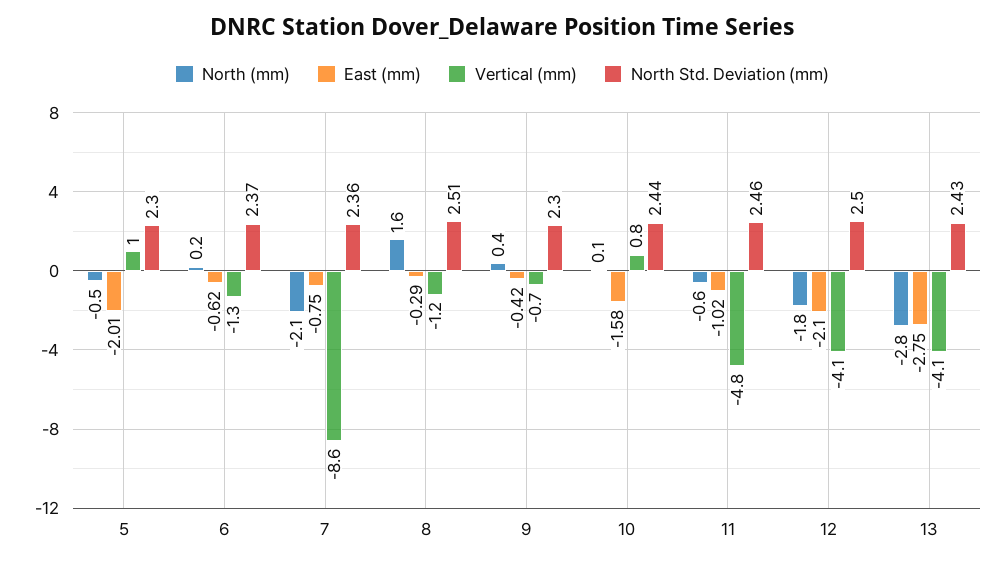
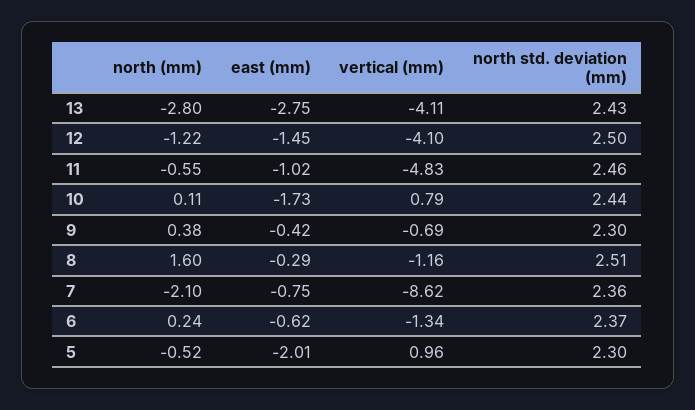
  {
    "North (mm)": {
      "5": -0.52,
      "6": 0.24,
      "7": -2.1,
      "8": 1.6,
      "9": 0.38,
      "10": 0.11,
      "11": -0.55,
-     "12": -1.8,
+     "12": -1.22,
      "13": -2.8
    },
    "East (mm)": {
      "5": -2.01,
      "6": -0.62,
      "7": -0.75,
      "8": -0.29,
      "9": -0.42,
-     "10": -1.58,
+     "10": -1.73,
      "11": -1.02,
-     "12": -2.1,
+     "12": -1.45,
      "13": -2.75
    },
    "Vertical (mm)": {
      "5": 0.96,
      "6": -1.34,
      "7": -8.62,
      "8": -1.16,
      "9": -0.69,
      "10": 0.79,
      "11": -4.83,
      "12": -4.1,
      "13": -4.11
    },
    "North Std. Deviation (mm)": {
      "5": 2.3,
      "6": 2.37,
      "7": 2.36,
      "8": 2.51,
      "9": 2.3,
      "10": 2.44,
      "11": 2.46,
      "12": 2.5,
      "13": 2.43
    }
  }

